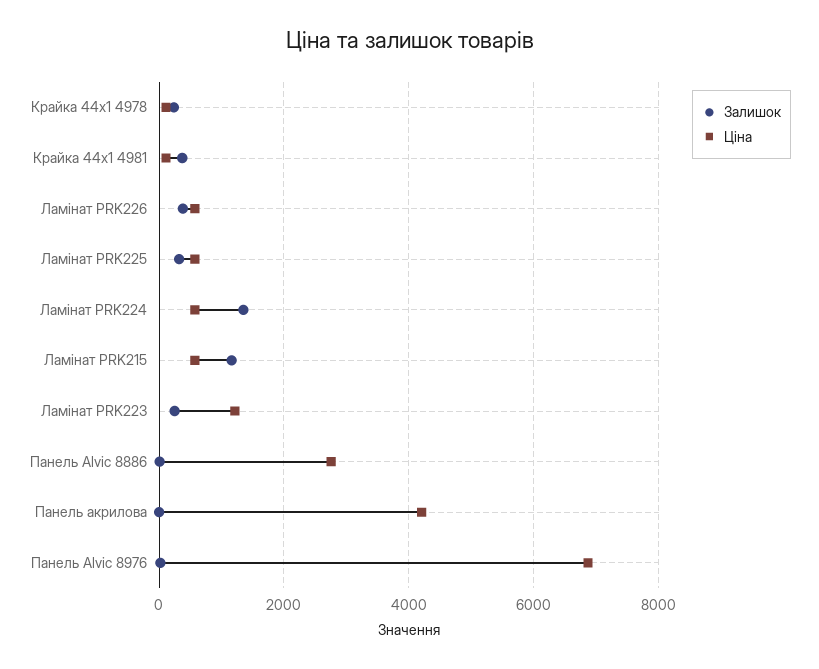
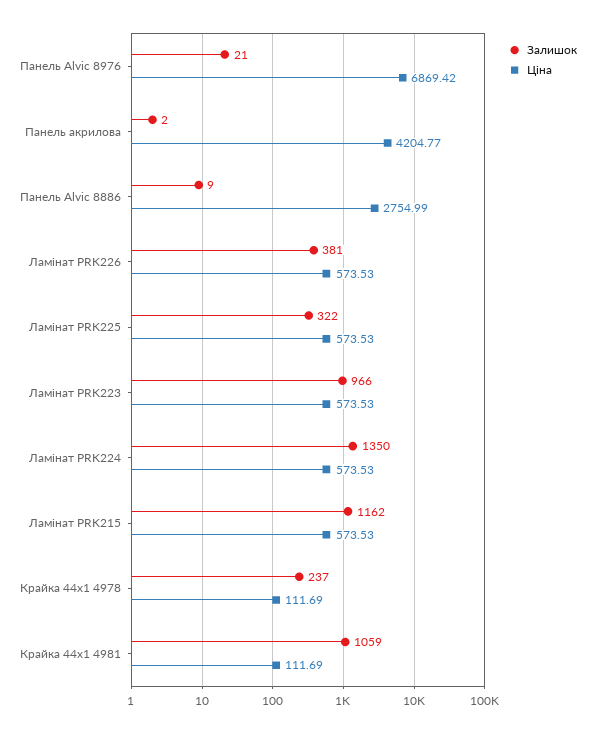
  {
    "Залишок": {
      "Крайка 44x1 4978": 237,
-     "Крайка 44x1 4981": 400,
+     "Крайка 44x1 4981": 1059,
      "Ламінат PRK226": 381,
      "Ламінат PRK225": 322,
      "Ламінат PRK224": 1350,
      "Ламінат PRK215": 1162,
-     "Ламінат PRK223": 200,
+     "Ламінат PRK223": 966,
      "Панель Alvic 8886": 9,
      "Панель акрилова": 2,
      "Панель Alvic 8976": 21
    },
    "Ціна": {
      "Крайка 44x1 4978": 111.69,
      "Крайка 44x1 4981": 111.69,
      "Ламінат PRK226": 573.53,
      "Ламінат PRK225": 573.53,
      "Ламінат PRK224": 573.53,
      "Ламінат PRK215": 573.53,
-     "Ламінат PRK223": 1200,
+     "Ламінат PRK223": 573.53,
      "Панель Alvic 8886": 2754.99,
      "Панель акрилова": 4204.77,
      "Панель Alvic 8976": 6869.42
    }
  }

